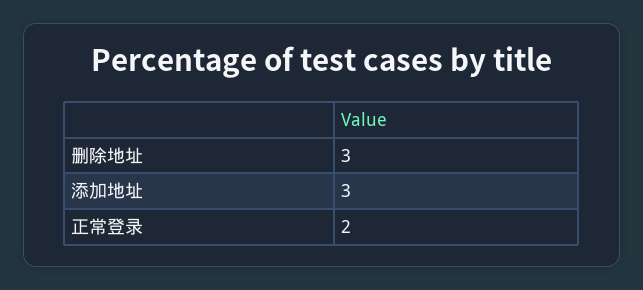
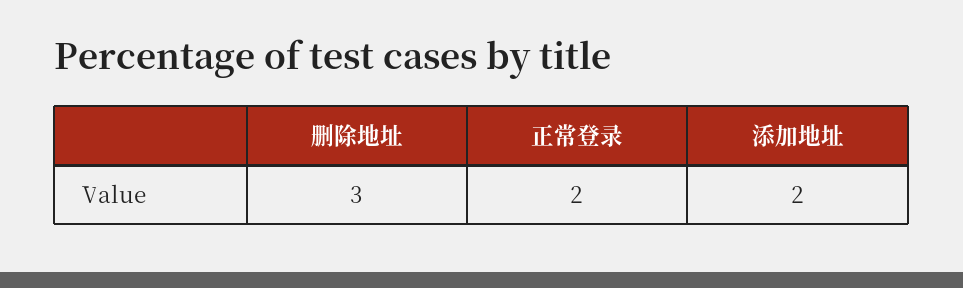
  {
    "删除地址": 3,
-   "添加地址": 3,
+   "添加地址": 2,
    "正常登录": 2
  }

